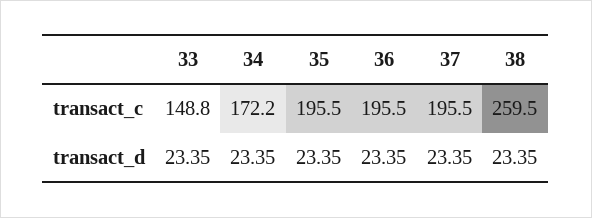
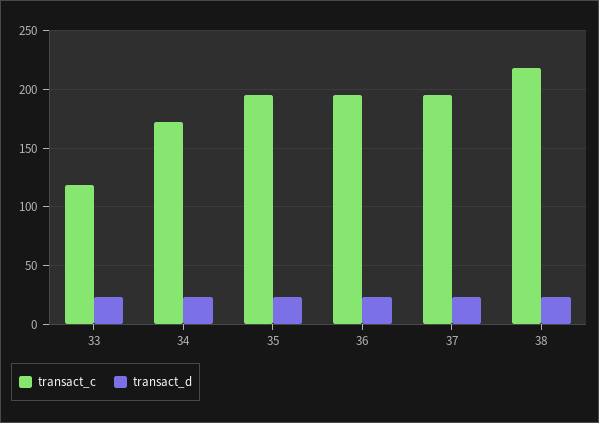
  {
    "transact_c": {
-     "33": 148.8,
+     "33": 120,
      "34": 172.2,
      "35": 195.5,
      "36": 195.5,
      "37": 195.5,
-     "38": 259.5
+     "38": 220
    },
    "transact_d": {
      "33": 23.35,
      "34": 23.35,
      "35": 23.35,
      "36": 23.35,
      "37": 23.35,
      "38": 23.35
    }
  }

